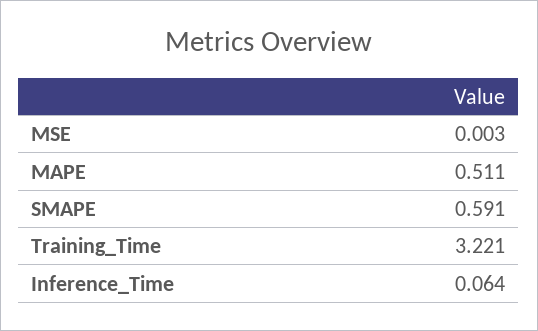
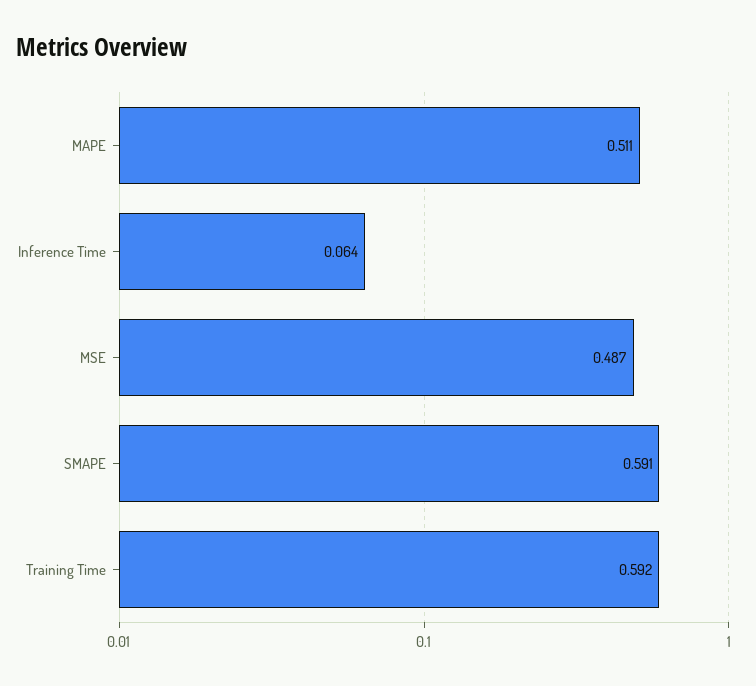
  {
-   "MSE": 0.003,
+   "MSE": 0.487,
    "MAPE": 0.511,
    "SMAPE": 0.591,
-   "Training_Time": 3.221,
+   "Training_Time": 0.592,
    "Inference_Time": 0.064
  }

